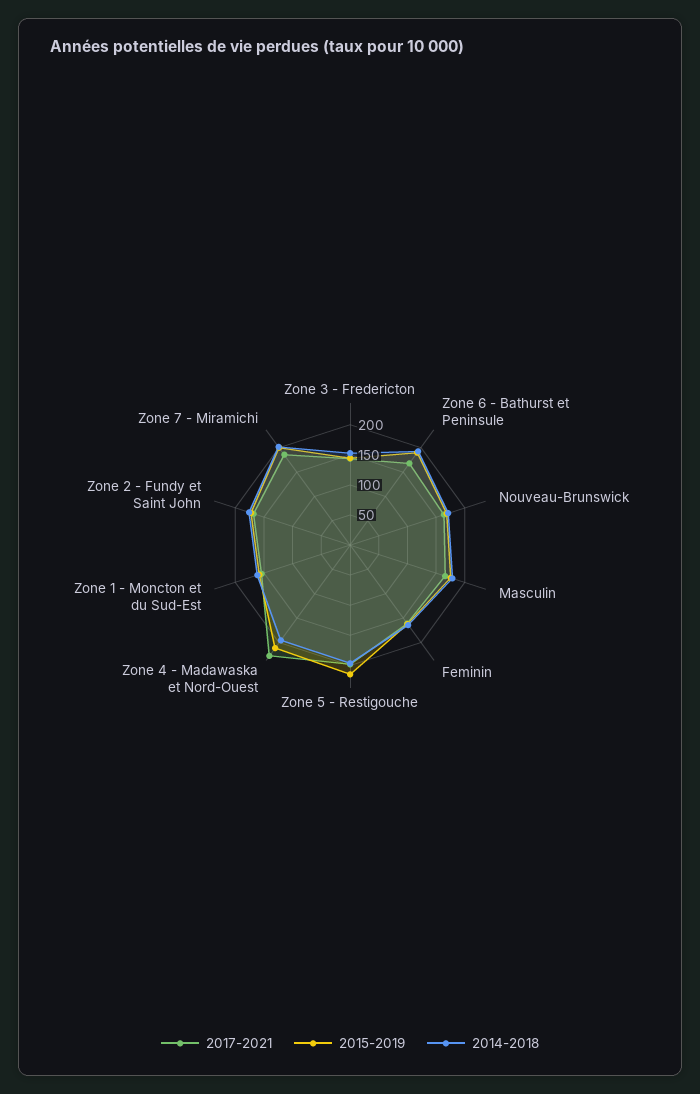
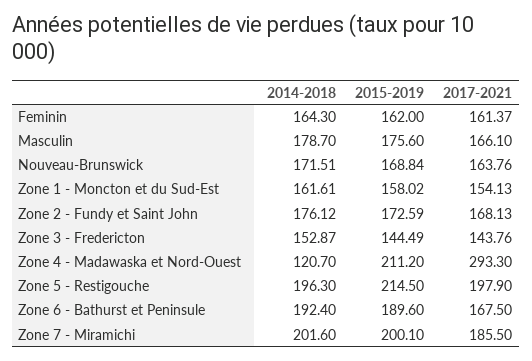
  {
    "2017-2021": {
      "Zone 3 - Fredericton": 143.76,
      "Zone 6 - Bathurst et Peninsule": 167.5,
      "Nouveau-Brunswick": 163.76,
      "Masculin": 166.1,
      "Feminin": 161.37,
      "Zone 5 - Restigouche": 197.9,
-     "Zone 4 - Madawaska et Nord-Ouest": 225,
+     "Zone 4 - Madawaska et Nord-Ouest": 293.3,
      "Zone 1 - Moncton et du Sud-Est": 154.13,
      "Zone 2 - Fundy et Saint John": 168.13,
      "Zone 7 - Miramichi": 185.5
    },
    "2015-2019": {
      "Zone 3 - Fredericton": 144.49,
      "Zone 6 - Bathurst et Peninsule": 189.6,
      "Nouveau-Brunswick": 168.84,
      "Masculin": 175.6,
      "Feminin": 162,
      "Zone 5 - Restigouche": 214.5,
      "Zone 4 - Madawaska et Nord-Ouest": 211.2,
      "Zone 1 - Moncton et du Sud-Est": 158.02,
      "Zone 2 - Fundy et Saint John": 172.59,
      "Zone 7 - Miramichi": 200.1
    },
    "2014-2018": {
      "Zone 3 - Fredericton": 152.87,
      "Zone 6 - Bathurst et Peninsule": 192.4,
      "Nouveau-Brunswick": 171.51,
      "Masculin": 178.7,
      "Feminin": 164.3,
      "Zone 5 - Restigouche": 196.3,
-     "Zone 4 - Madawaska et Nord-Ouest": 200,
+     "Zone 4 - Madawaska et Nord-Ouest": 120.7,
      "Zone 1 - Moncton et du Sud-Est": 161.61,
      "Zone 2 - Fundy et Saint John": 176.12,
      "Zone 7 - Miramichi": 201.6
    }
  }

